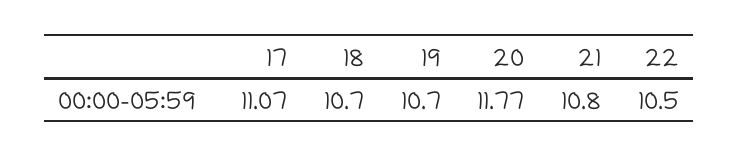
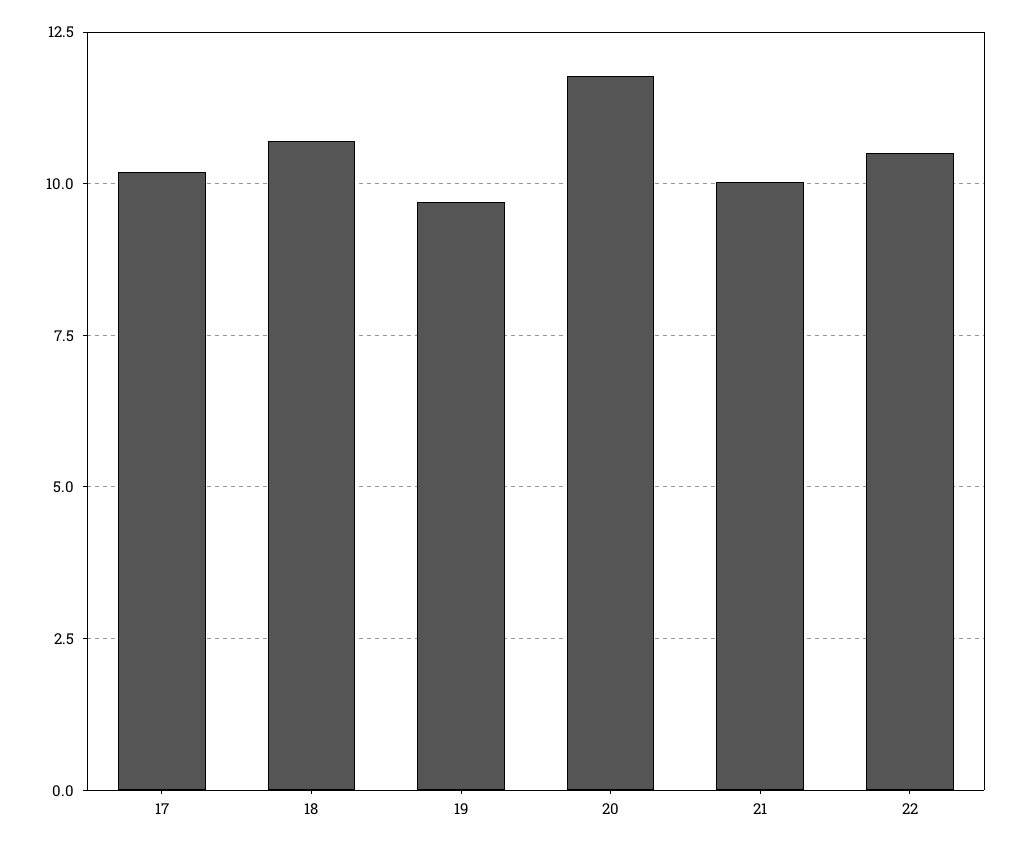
  {
-   "17": 11.07,
+   "17": 10.25,
    "18": 10.7,
-   "19": 10.7,
+   "19": 9.75,
    "20": 11.77,
-   "21": 10.8,
+   "21": 10,
    "22": 10.5
  }

